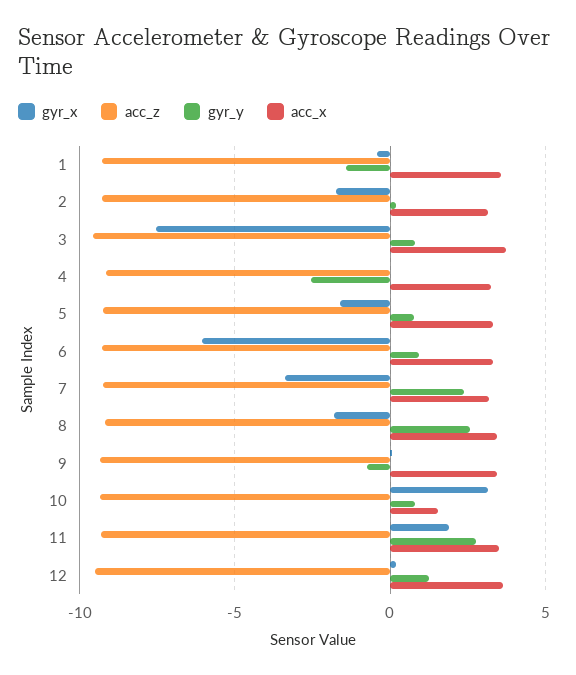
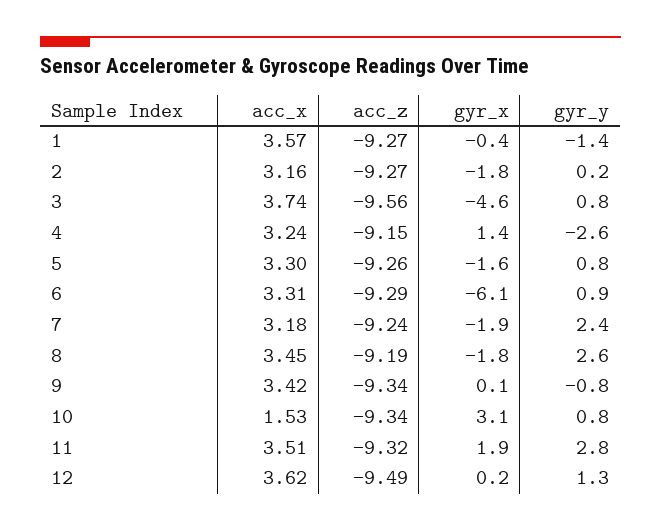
  {
    "gyr_x": {
      "1": -0.4,
      "2": -1.8,
-     "3": -7.5,
+     "3": -4.6,
-     "4": 0,
+     "4": 1.4,
      "5": -1.6,
      "6": -6.1,
-     "7": -3.5,
+     "7": -1.9,
      "8": -1.8,
      "9": 0.1,
      "10": 3.1,
      "11": 1.9,
      "12": 0.2
    },
    "acc_z": {
      "1": -9.27,
      "2": -9.27,
      "3": -9.56,
      "4": -9.15,
      "5": -9.26,
      "6": -9.29,
      "7": -9.24,
      "8": -9.19,
      "9": -9.34,
      "10": -9.34,
      "11": -9.32,
      "12": -9.49
    },
    "gyr_y": {
      "1": -1.4,
      "2": 0.2,
      "3": 0.8,
      "4": -2.6,
      "5": 0.8,
      "6": 0.9,
      "7": 2.4,
      "8": 2.6,
      "9": -0.8,
      "10": 0.8,
      "11": 2.8,
      "12": 1.3
    },
    "acc_x": {
      "1": 3.57,
      "2": 3.16,
      "3": 3.74,
      "4": 3.24,
      "5": 3.3,
      "6": 3.31,
      "7": 3.18,
      "8": 3.45,
      "9": 3.42,
      "10": 1.53,
      "11": 3.51,
      "12": 3.62
    }
  }

